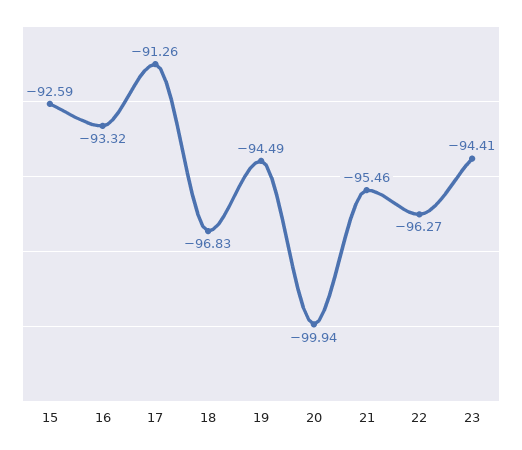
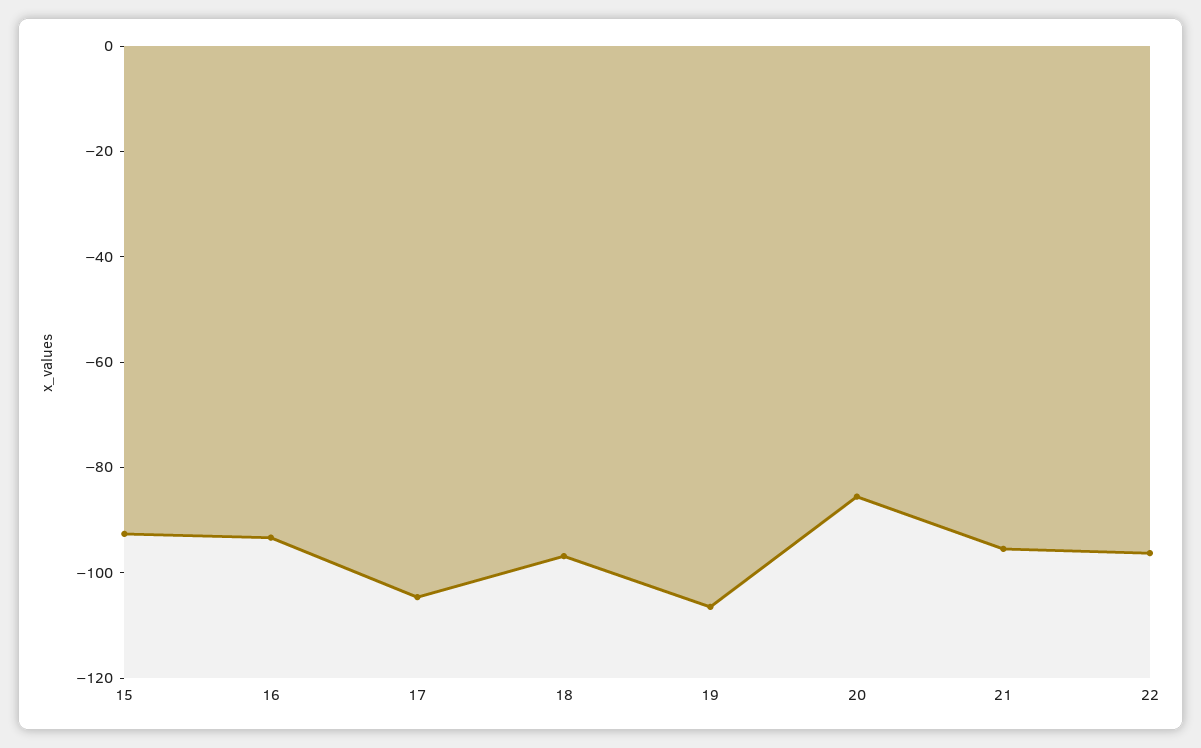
  {
    "15": -92.59,
    "16": -93.32,
-   "17": -91.26,
+   "17": -105,
    "18": -96.83,
-   "19": -94.49,
+   "19": -105,
-   "20": -99.94,
+   "20": -85,
    "21": -95.46,
-   "22": -96.27,
+   "22": -96.27
-   "23": -94.41
  }

